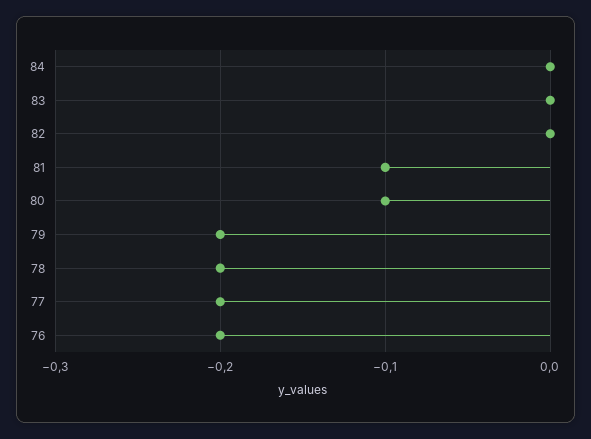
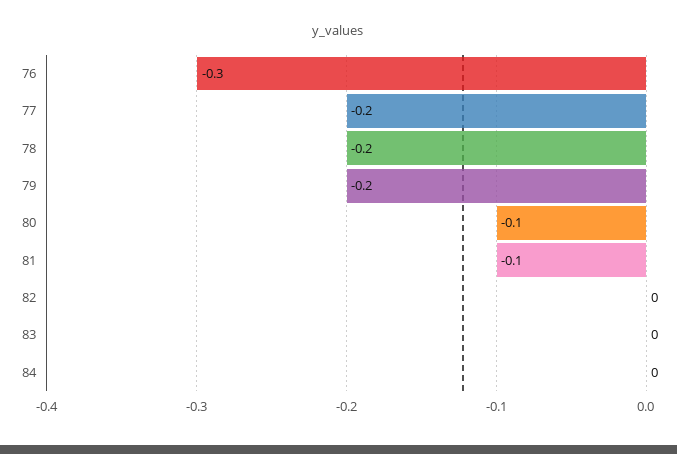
  {
    "84": 0,
    "83": 0,
    "82": 0,
    "81": -0.1,
    "80": -0.1,
    "79": -0.2,
    "78": -0.2,
    "77": -0.2,
-   "76": -0.2
+   "76": -0.3
  }

